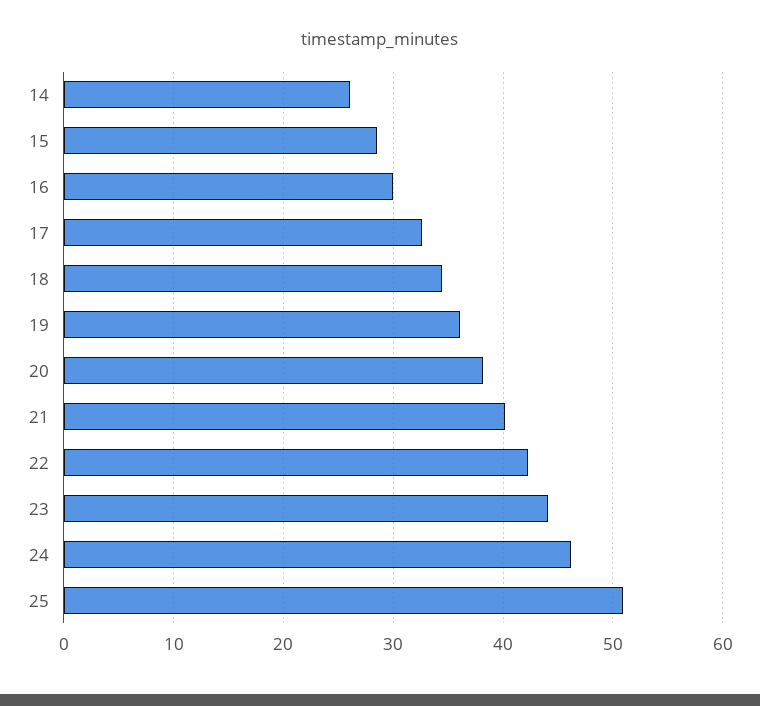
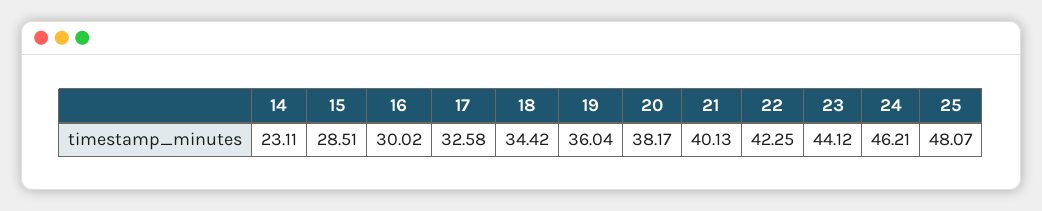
  {
-   "14": 26,
+   "14": 23.11,
    "15": 28.51,
    "16": 30.02,
    "17": 32.58,
    "18": 34.42,
    "19": 36.04,
    "20": 38.17,
    "21": 40.13,
    "22": 42.25,
    "23": 44.12,
    "24": 46.21,
-   "25": 51
+   "25": 48.07
  }

